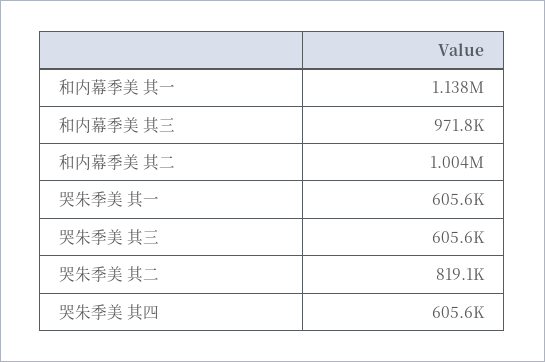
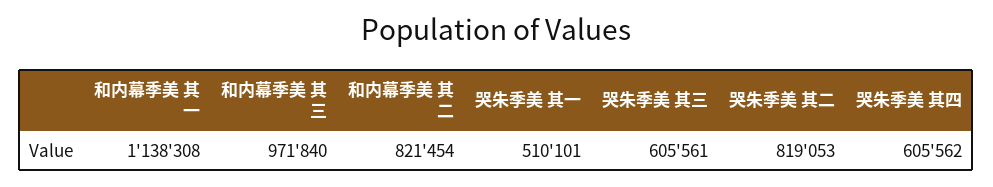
  {
    "和内幕季美 其一": 1138308,
    "和内幕季美 其三": 971840,
-   "和内幕季美 其二": 1004000,
+   "和内幕季美 其二": 821454,
-   "哭朱季美 其一": 605600,
+   "哭朱季美 其一": 510101,
    "哭朱季美 其三": 605561,
    "哭朱季美 其二": 819053,
    "哭朱季美 其四": 605562
  }

